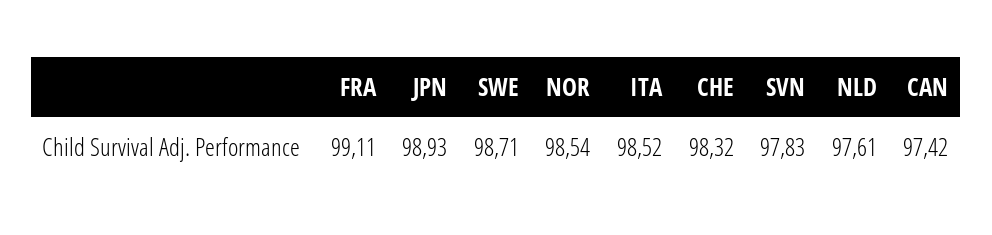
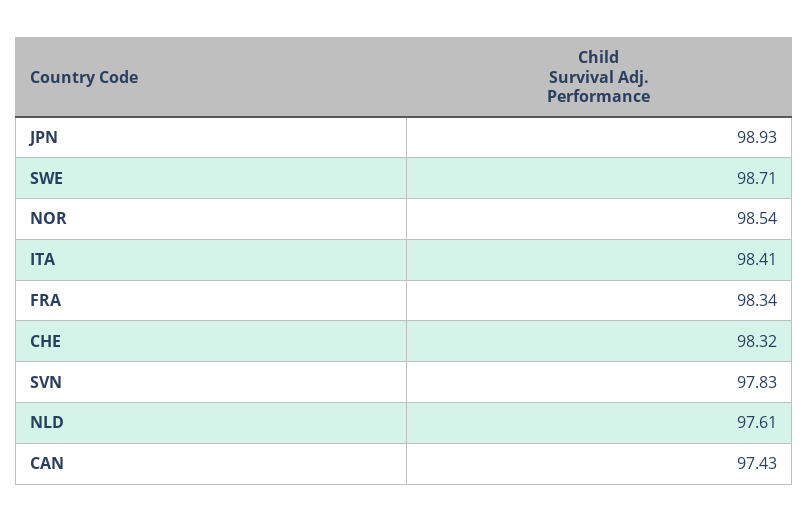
  {
-   "FRA": 99.11,
+   "FRA": 98.34,
    "JPN": 98.93,
    "SWE": 98.71,
    "NOR": 98.54,
-   "ITA": 98.52,
+   "ITA": 98.41,
    "CHE": 98.32,
    "SVN": 97.83,
    "NLD": 97.61,
-   "CAN": 97.42
+   "CAN": 97.43
  }

